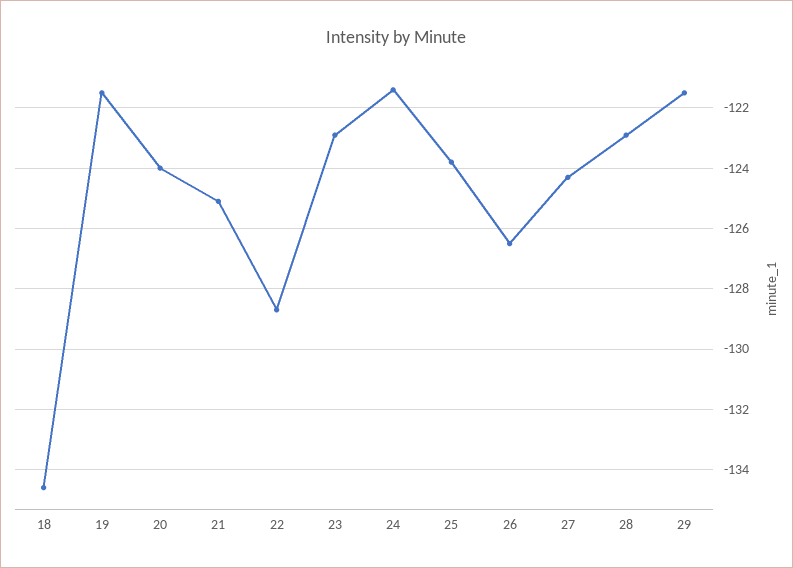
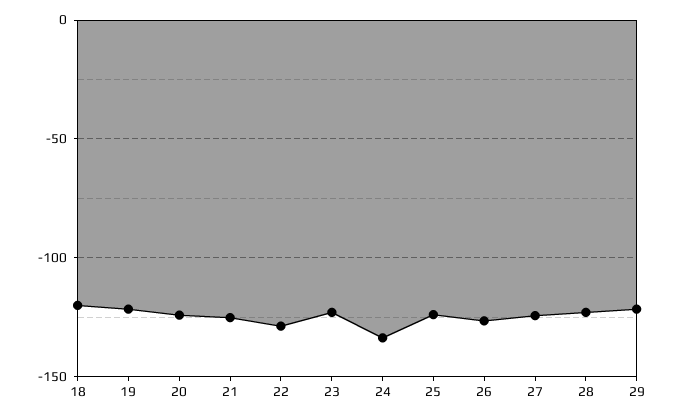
  {
-   "18": -134.5,
+   "18": -120,
    "19": -121.5,
    "20": -124,
    "21": -125,
    "22": -128.5,
    "23": -123,
-   "24": -121.5,
+   "24": -135,
    "25": -124,
    "26": -126.5,
    "27": -124.5,
    "28": -123,
    "29": -121.5
  }

